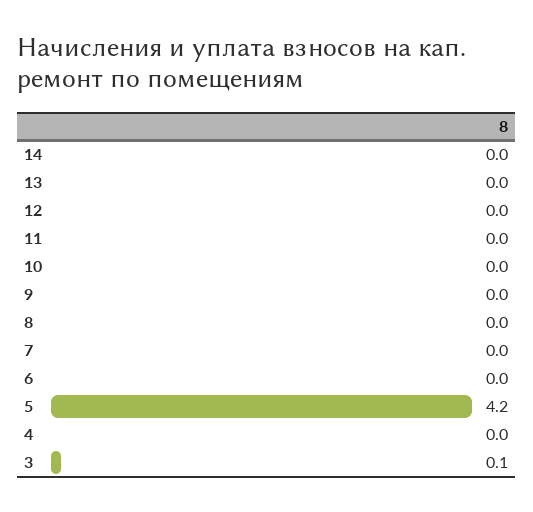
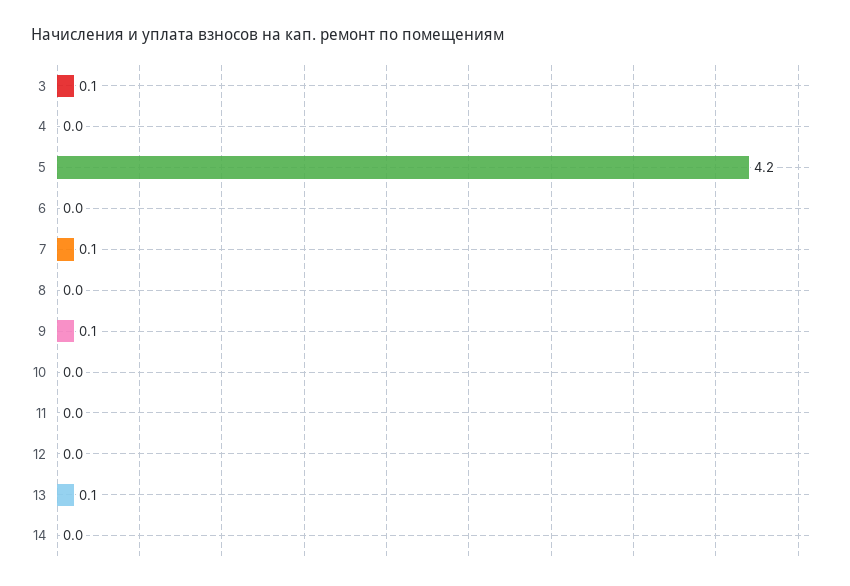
  {
    "14": 0,
-   "13": 0,
+   "13": 0.1,
    "12": 0,
    "11": 0,
    "10": 0,
-   "9": 0,
+   "9": 0.1,
    "8": 0,
-   "7": 0,
+   "7": 0.1,
    "6": 0,
    "5": 4.2,
    "4": 0,
    "3": 0.1
  }

